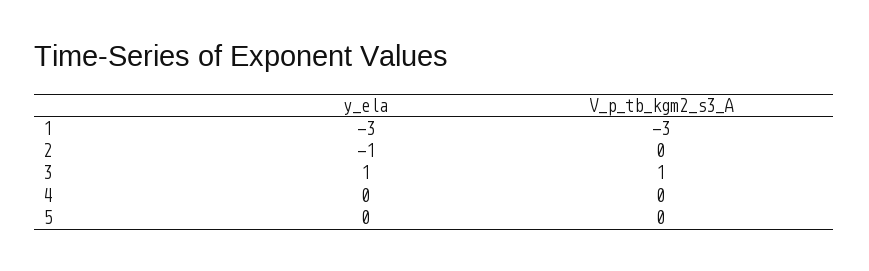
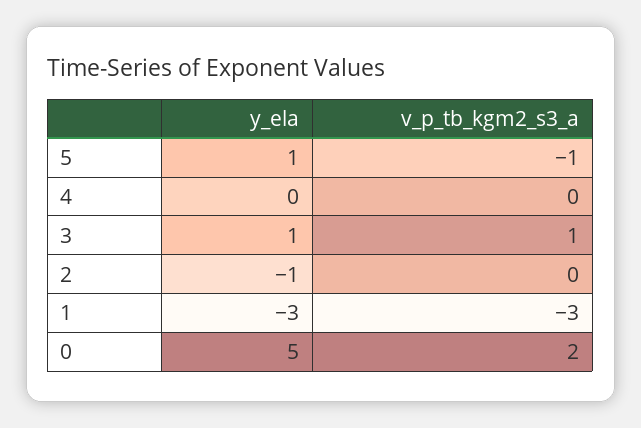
  {
    "y_ela": {
      "1": -3,
      "2": -1,
      "3": 1,
      "4": 0,
-     "5": 0
+     "5": 1,
+     "0": 5
    },
    "V_p_tb_kgm2_s3_A": {
      "1": -3,
      "2": 0,
      "3": 1,
      "4": 0,
-     "5": 0
+     "5": -1,
+     "0": 2
    }
  }

